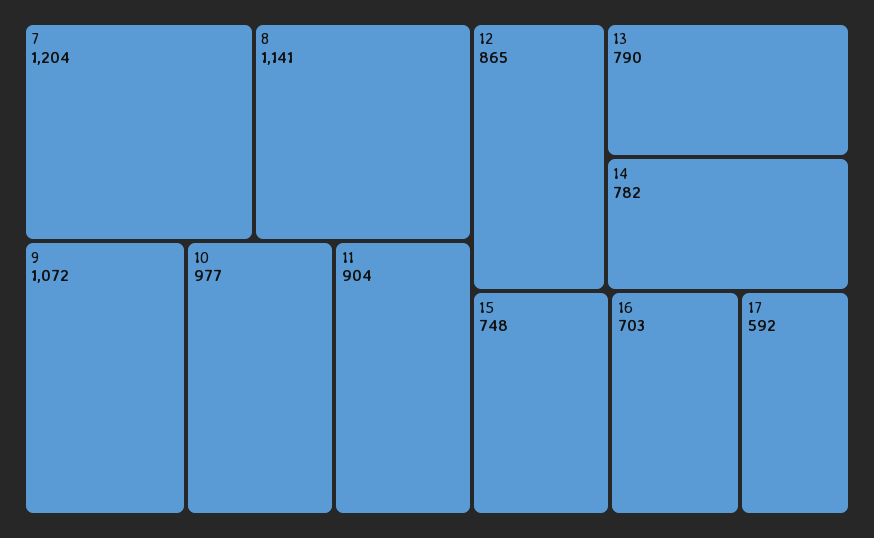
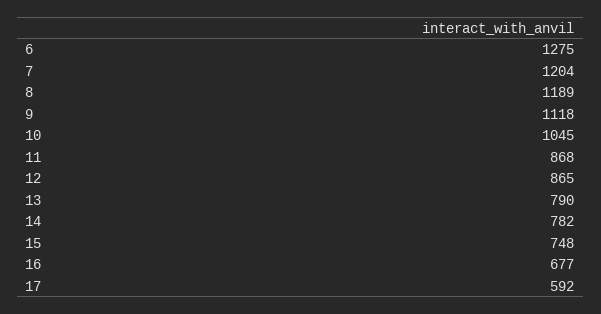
  {
    "7": 1204,
-   "8": 1141,
+   "8": 1189,
-   "9": 1072,
+   "9": 1118,
-   "10": 977,
+   "10": 1045,
-   "11": 904,
+   "11": 868,
    "12": 865,
    "13": 790,
    "14": 782,
    "15": 748,
-   "16": 703,
+   "16": 677,
-   "17": 592
+   "17": 592,
+   "6": 1275
  }

